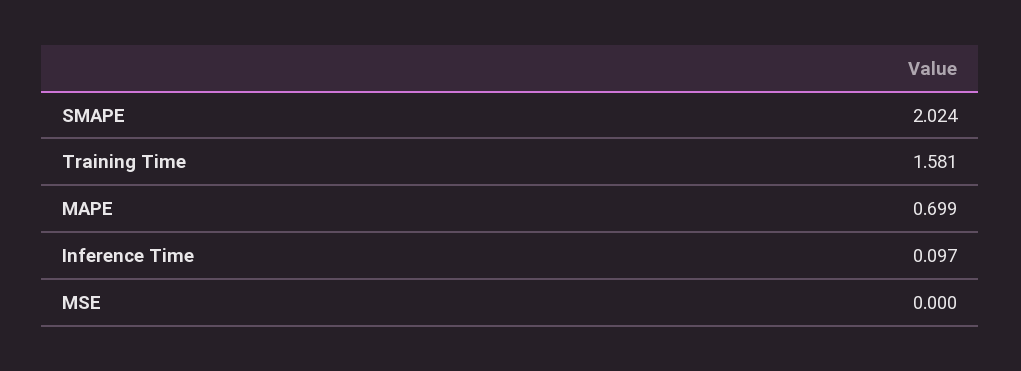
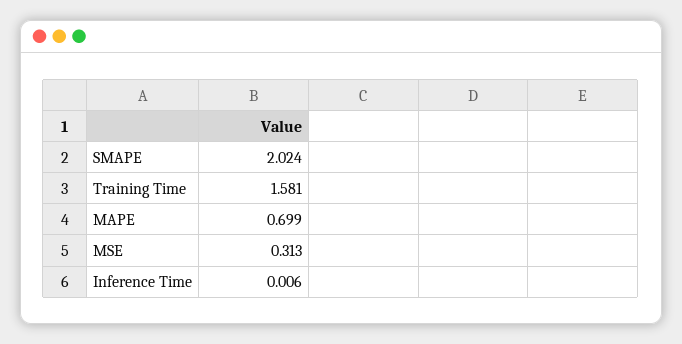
  {
    "SMAPE": 2.024,
    "Training Time": 1.581,
    "MAPE": 0.699,
-   "Inference Time": 0.097,
+   "Inference Time": 0.006,
-   "MSE": 0
+   "MSE": 0.313
  }

